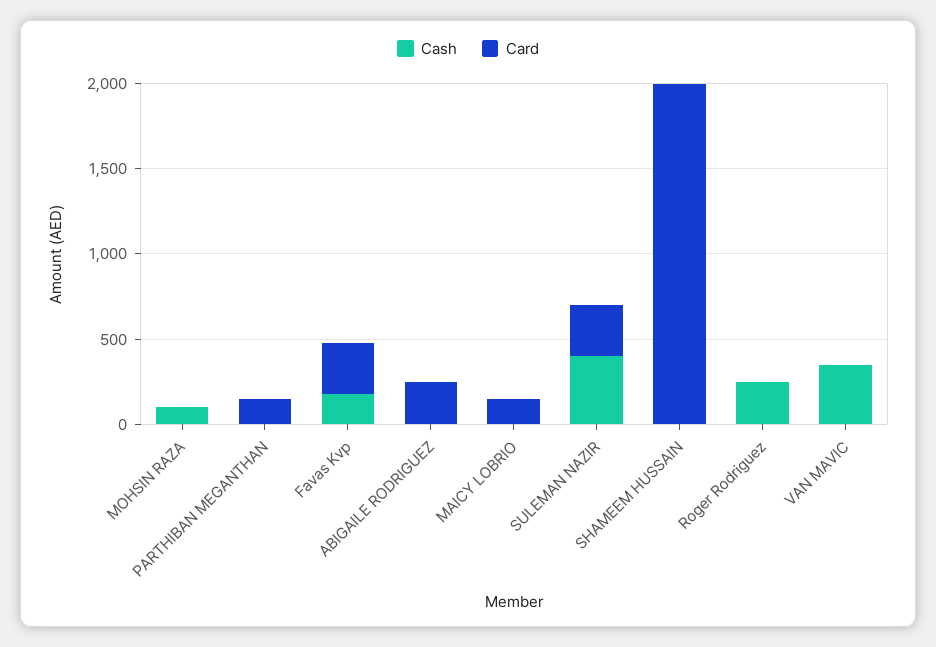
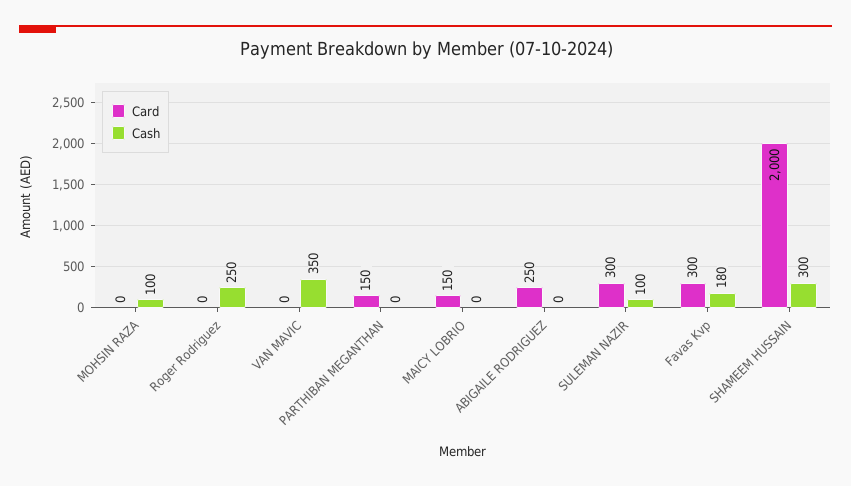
  {
    "Cash": {
      "MOHSIN RAZA": 100,
      "PARTHIBAN MEGANTHAN": 0,
      "Favas Kvp": 180,
      "ABIGAILE RODRIGUEZ": 0,
      "MAICY LOBRIO": 0,
-     "SULEMAN NAZIR": 400,
+     "SULEMAN NAZIR": 100,
-     "SHAMEEM HUSSAIN": 0,
+     "SHAMEEM HUSSAIN": 300,
      "Roger Rodriguez": 250,
      "VAN MAVIC": 350
    },
    "Card": {
      "MOHSIN RAZA": 0,
      "PARTHIBAN MEGANTHAN": 150,
      "Favas Kvp": 300,
      "ABIGAILE RODRIGUEZ": 250,
      "MAICY LOBRIO": 150,
      "SULEMAN NAZIR": 300,
      "SHAMEEM HUSSAIN": 2000,
      "Roger Rodriguez": 0,
      "VAN MAVIC": 0
    }
  }

